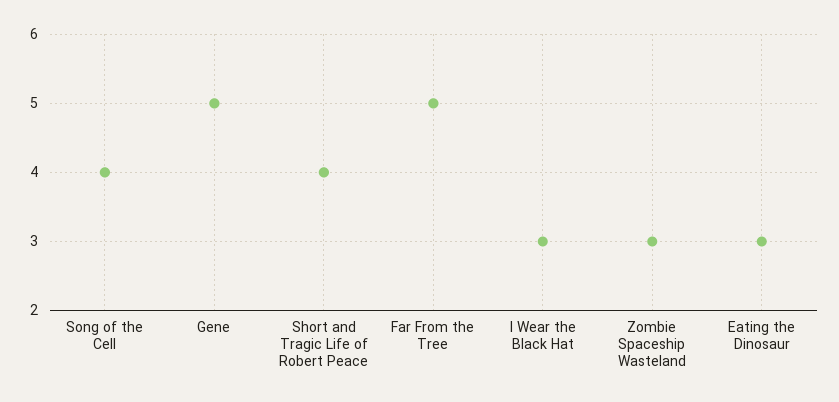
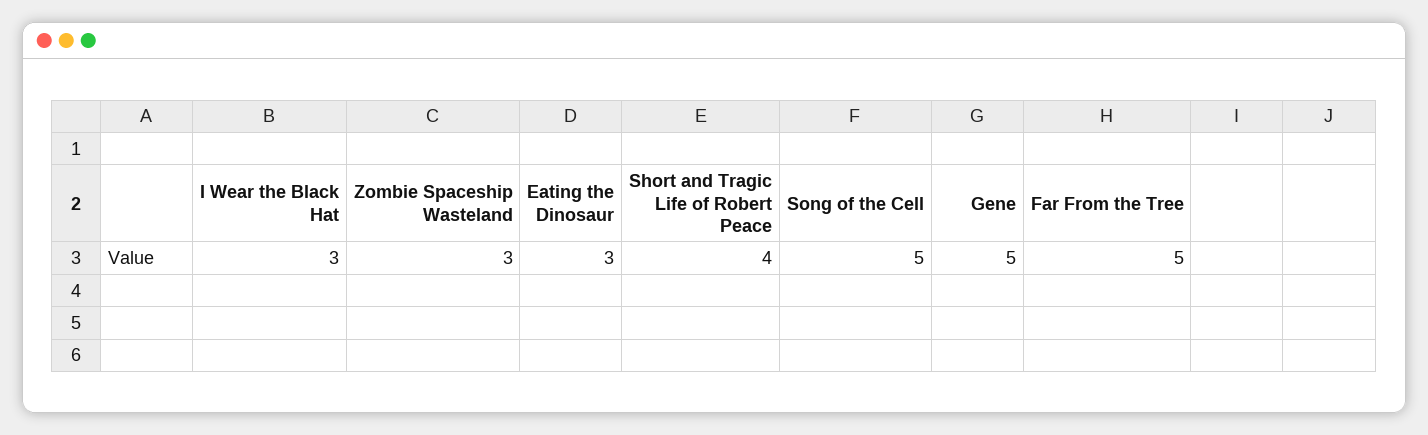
  {
-   "Song of the Cell": 4,
+   "Song of the Cell": 5,
    "Gene": 5,
    "Short and Tragic Life of Robert Peace": 4,
    "Far From the Tree": 5,
    "I Wear the Black Hat": 3,
    "Zombie Spaceship Wasteland": 3,
    "Eating the Dinosaur": 3
  }

